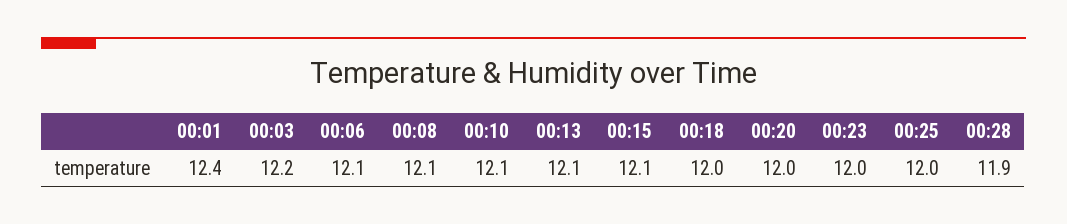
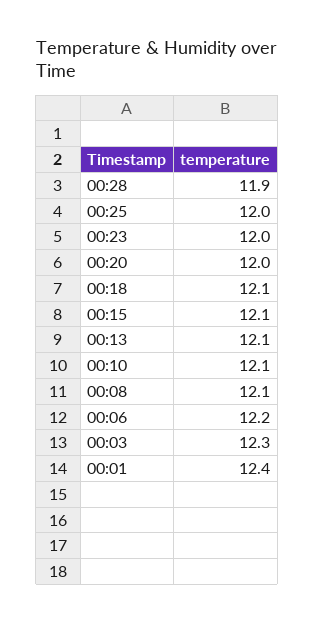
  {
    "00:01": 12.4,
-   "00:03": 12.2,
+   "00:03": 12.3,
-   "00:06": 12.1,
+   "00:06": 12.2,
    "00:08": 12.1,
    "00:10": 12.1,
    "00:13": 12.1,
    "00:15": 12.1,
-   "00:18": 12,
+   "00:18": 12.1,
    "00:20": 12,
    "00:23": 12,
    "00:25": 12,
    "00:28": 11.9
  }

